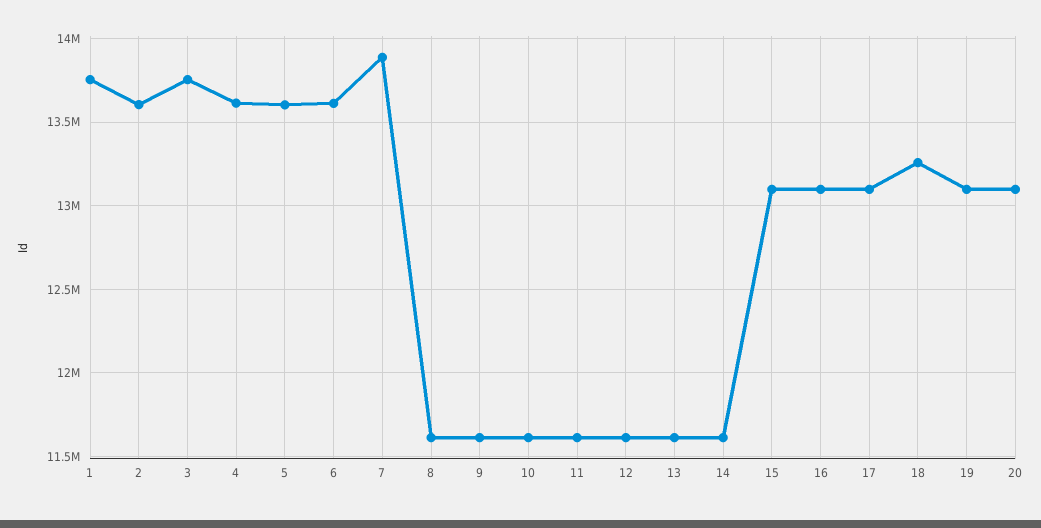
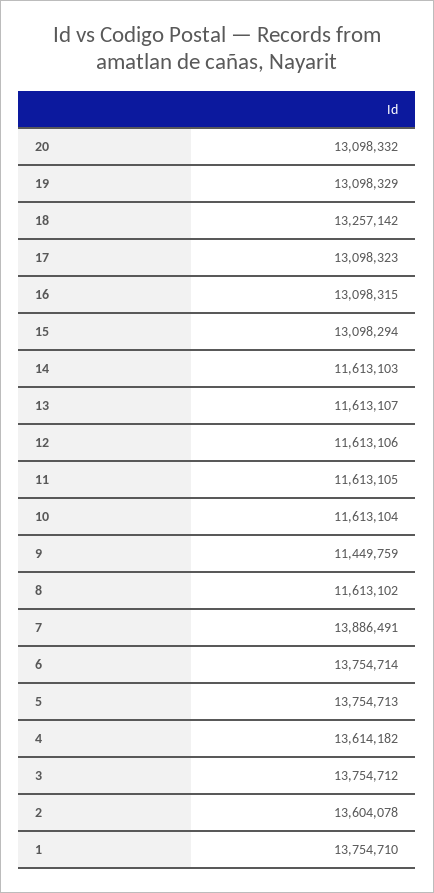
  {
    "1": 13754710,
    "2": 13604078,
    "3": 13754712,
    "4": 13614182,
-   "5": 13600000,
+   "5": 13754713,
-   "6": 13600000,
+   "6": 13754714,
    "7": 13886491,
    "8": 11613102,
-   "9": 11600000,
+   "9": 11449759,
    "10": 11613104,
    "11": 11613105,
    "12": 11613106,
    "13": 11613107,
    "14": 11613103,
    "15": 13098294,
    "16": 13098315,
    "17": 13098323,
    "18": 13257142,
    "19": 13098329,
    "20": 13098332
  }

